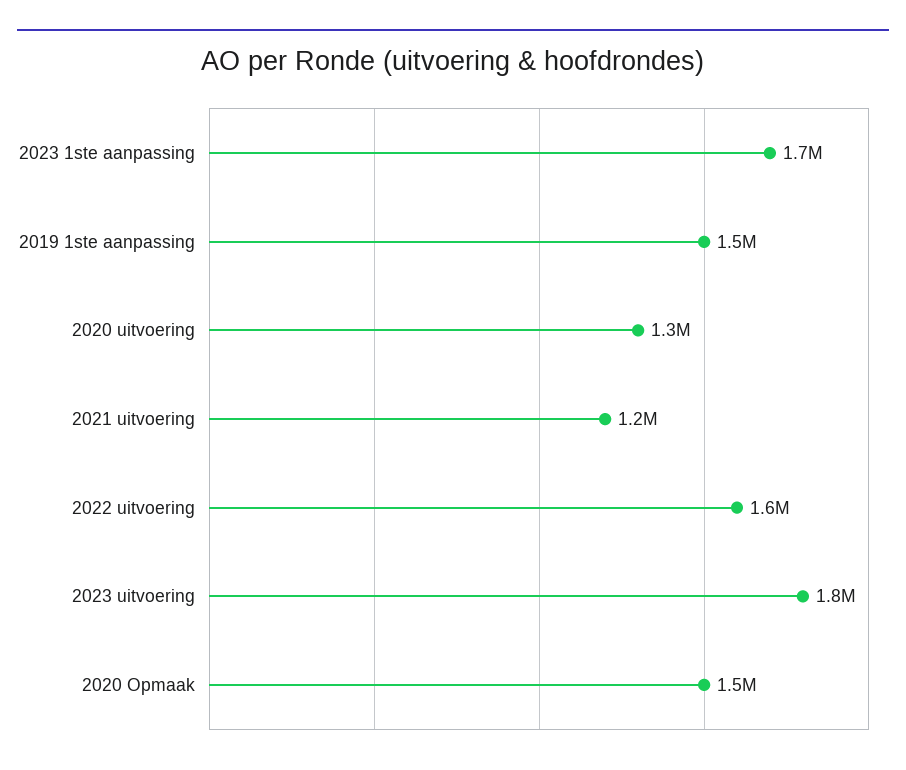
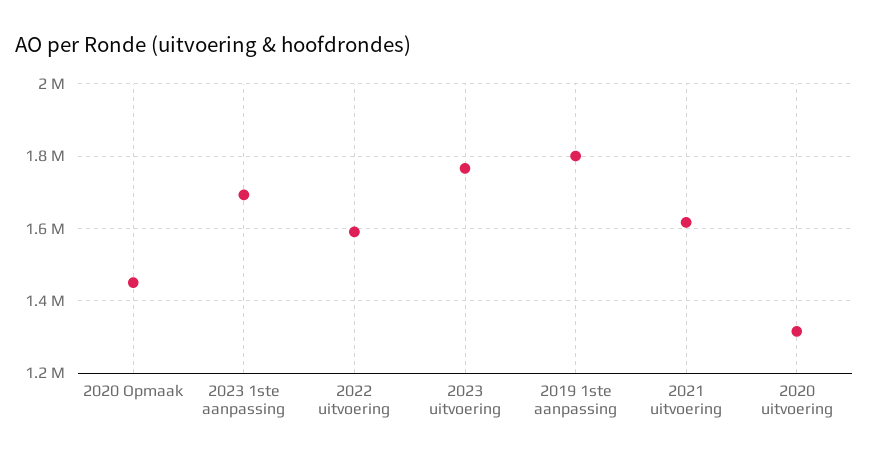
  {
    "2023 1ste aanpassing": 1700000,
-   "2019 1ste aanpassing": 1500000,
+   "2019 1ste aanpassing": 1800000,
    "2020 uitvoering": 1300000,
-   "2021 uitvoering": 1200000,
+   "2021 uitvoering": 1620000,
    "2022 uitvoering": 1600000,
    "2023 uitvoering": 1800000,
    "2020 Opmaak": 1500000
  }

